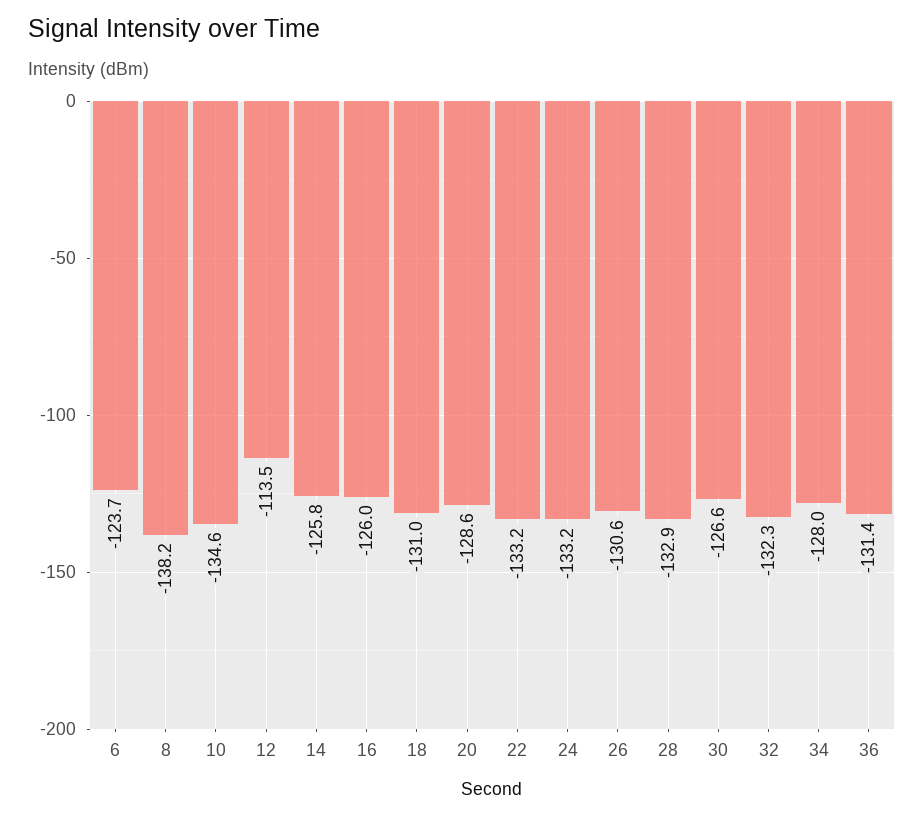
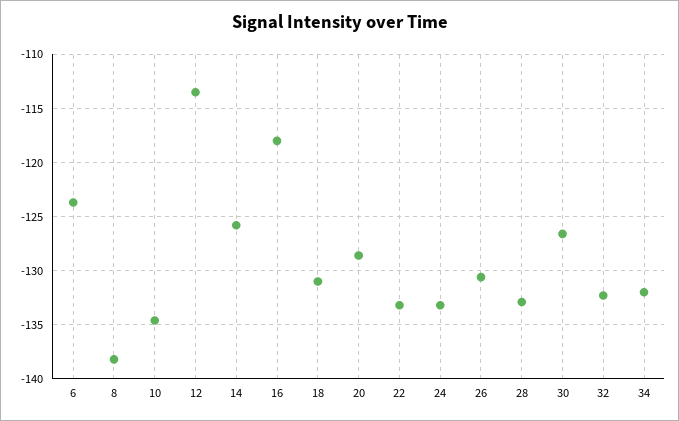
  {
    "6": -123.7,
    "8": -138.2,
    "10": -134.6,
    "12": -113.5,
    "14": -125.8,
-   "16": -126,
+   "16": -118,
    "18": -131,
    "20": -128.6,
    "22": -133.2,
    "24": -133.2,
    "26": -130.6,
    "28": -132.9,
    "30": -126.6,
    "32": -132.3,
-   "34": -128,
+   "34": -132
-   "36": -131.4
  }

